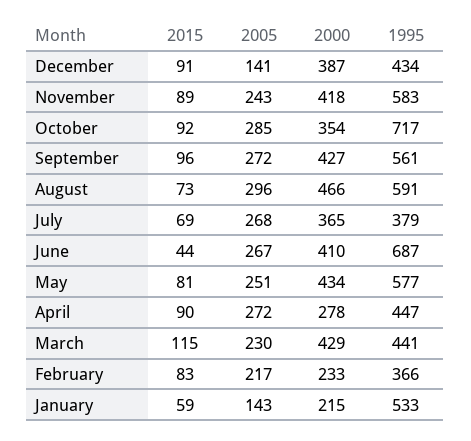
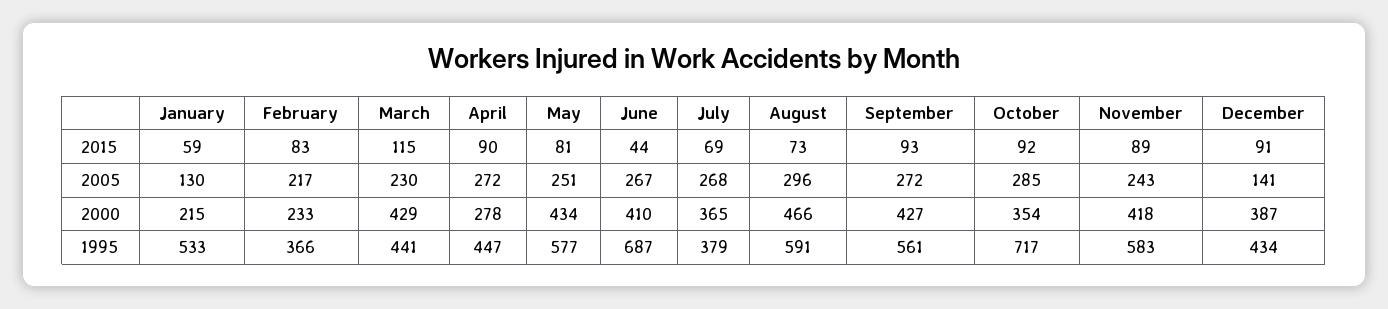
  {
    "2015": {
      "December": 91,
      "November": 89,
      "October": 92,
-     "September": 96,
+     "September": 93,
      "August": 73,
      "July": 69,
      "June": 44,
      "May": 81,
      "April": 90,
      "March": 115,
      "February": 83,
      "January": 59
    },
    "2005": {
      "December": 141,
      "November": 243,
      "October": 285,
      "September": 272,
      "August": 296,
      "July": 268,
      "June": 267,
      "May": 251,
      "April": 272,
      "March": 230,
      "February": 217,
-     "January": 143
+     "January": 130
    },
    "2000": {
      "December": 387,
      "November": 418,
      "October": 354,
      "September": 427,
      "August": 466,
      "July": 365,
      "June": 410,
      "May": 434,
      "April": 278,
      "March": 429,
      "February": 233,
      "January": 215
    },
    "1995": {
      "December": 434,
      "November": 583,
      "October": 717,
      "September": 561,
      "August": 591,
      "July": 379,
      "June": 687,
      "May": 577,
      "April": 447,
      "March": 441,
      "February": 366,
      "January": 533
    }
  }

